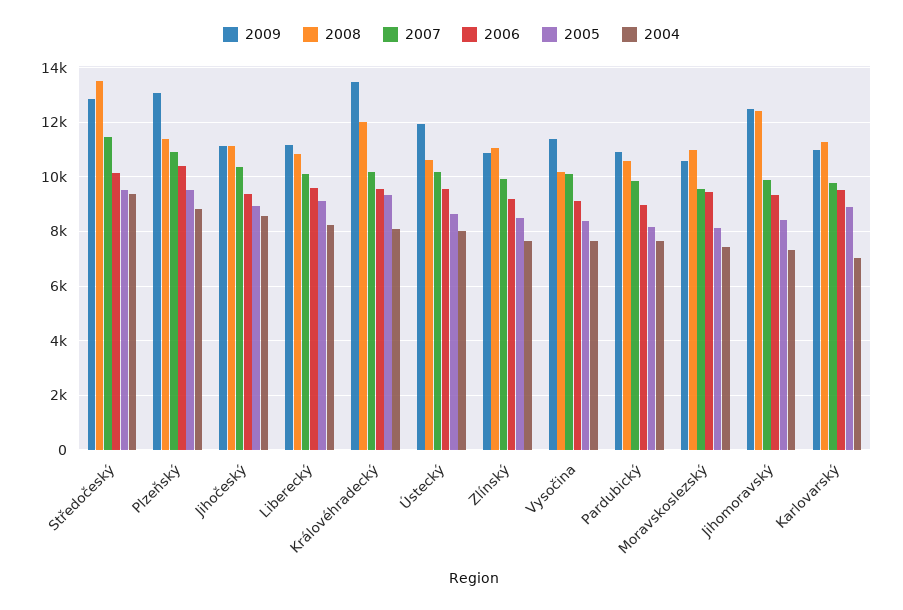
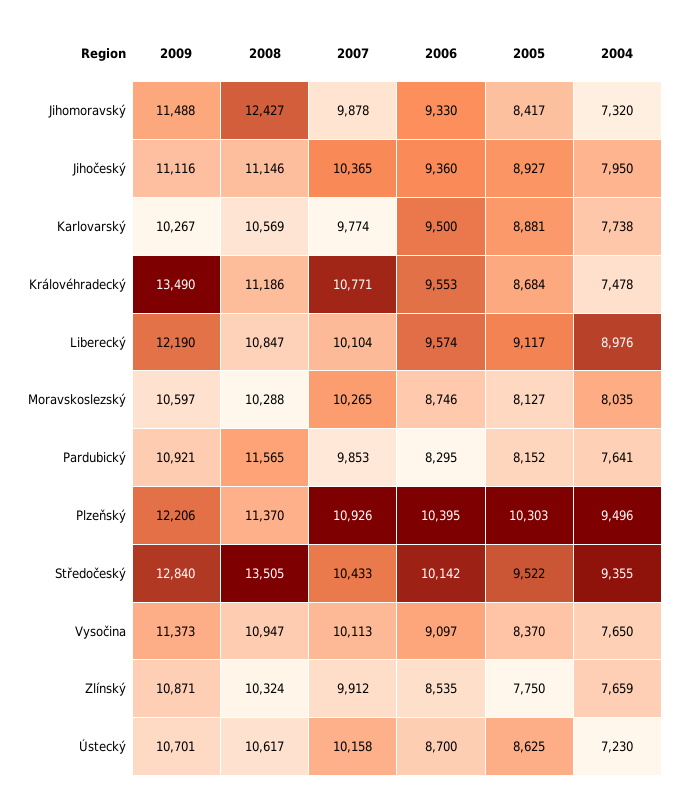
  {
    "2009": {
      "Středočeský": 12840,
-     "Plzeňský": 13000,
+     "Plzeňský": 12206,
      "Jihočeský": 11116,
-     "Liberecký": 11250,
+     "Liberecký": 12190,
      "Královéhradecký": 13490,
-     "Ústecký": 12000,
+     "Ústecký": 10701,
      "Zlínský": 10871,
      "Vysočina": 11373,
      "Pardubický": 10921,
      "Moravskoslezský": 10597,
-     "Jihomoravský": 12500,
+     "Jihomoravský": 11488,
-     "Karlovarský": 11000
+     "Karlovarský": 10267
    },
    "2008": {
      "Středočeský": 13505,
      "Plzeňský": 11370,
      "Jihočeský": 11146,
      "Liberecký": 10847,
-     "Královéhradecký": 12000,
+     "Královéhradecký": 11186,
      "Ústecký": 10617,
-     "Zlínský": 11000,
+     "Zlínský": 10324,
-     "Vysočina": 10250,
+     "Vysočina": 10947,
-     "Pardubický": 10500,
+     "Pardubický": 11565,
-     "Moravskoslezský": 11000,
+     "Moravskoslezský": 10288,
      "Jihomoravský": 12427,
-     "Karlovarský": 11250
+     "Karlovarský": 10569
    },
    "2007": {
-     "Středočeský": 11500,
+     "Středočeský": 10433,
      "Plzeňský": 10926,
      "Jihočeský": 10365,
      "Liberecký": 10104,
-     "Královéhradecký": 10250,
+     "Královéhradecký": 10771,
      "Ústecký": 10158,
      "Zlínský": 9912,
      "Vysočina": 10113,
      "Pardubický": 9853,
-     "Moravskoslezský": 9500,
+     "Moravskoslezský": 10265,
      "Jihomoravský": 9878,
      "Karlovarský": 9774
    },
    "2006": {
      "Středočeský": 10142,
      "Plzeňský": 10395,
      "Jihočeský": 9360,
      "Liberecký": 9574,
      "Královéhradecký": 9553,
-     "Ústecký": 9500,
+     "Ústecký": 8700,
-     "Zlínský": 9250,
+     "Zlínský": 8535,
      "Vysočina": 9097,
-     "Pardubický": 9000,
+     "Pardubický": 8295,
-     "Moravskoslezský": 9500,
+     "Moravskoslezský": 8746,
      "Jihomoravský": 9330,
      "Karlovarský": 9500
    },
    "2005": {
      "Středočeský": 9522,
-     "Plzeňský": 9500,
+     "Plzeňský": 10303,
      "Jihočeský": 8927,
      "Liberecký": 9117,
-     "Královéhradecký": 9250,
+     "Královéhradecký": 8684,
      "Ústecký": 8625,
-     "Zlínský": 8500,
+     "Zlínský": 7750,
      "Vysočina": 8370,
      "Pardubický": 8152,
      "Moravskoslezský": 8127,
      "Jihomoravský": 8417,
      "Karlovarský": 8881
    },
    "2004": {
      "Středočeský": 9355,
-     "Plzeňský": 8750,
+     "Plzeňský": 9496,
-     "Jihočeský": 8500,
+     "Jihočeský": 7950,
-     "Liberecký": 8250,
+     "Liberecký": 8976,
-     "Královéhradecký": 8000,
+     "Královéhradecký": 7478,
-     "Ústecký": 8000,
+     "Ústecký": 7230,
      "Zlínský": 7659,
      "Vysočina": 7650,
      "Pardubický": 7641,
-     "Moravskoslezský": 7500,
+     "Moravskoslezský": 8035,
      "Jihomoravský": 7320,
-     "Karlovarský": 7000
+     "Karlovarský": 7738
    }
  }

